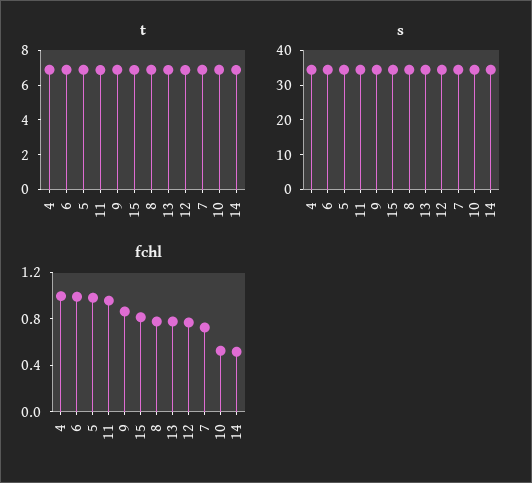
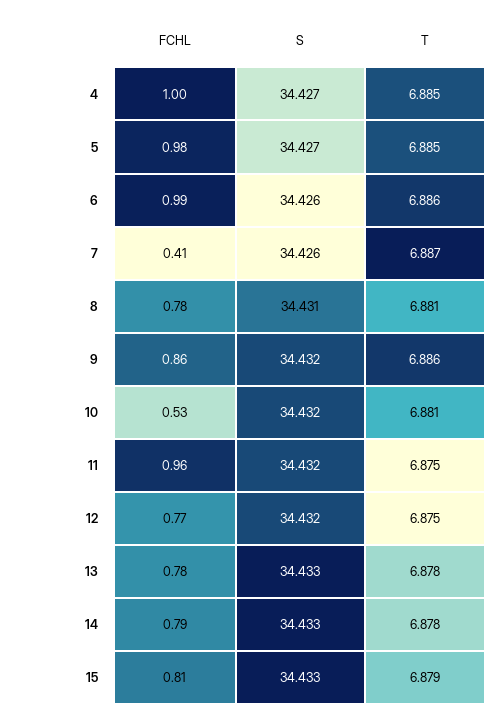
  {
    "t": {
      "4": 6.885,
      "6": 6.886,
      "5": 6.885,
      "11": 6.875,
      "9": 6.886,
      "15": 6.879,
      "8": 6.881,
      "13": 6.878,
      "12": 6.875,
      "7": 6.887,
      "10": 6.881,
      "14": 6.878
    },
    "s": {
      "4": 34.427,
      "6": 34.426,
      "5": 34.427,
      "11": 34.432,
      "9": 34.432,
      "15": 34.433,
      "8": 34.431,
      "13": 34.433,
      "12": 34.432,
      "7": 34.426,
      "10": 34.432,
      "14": 34.433
    },
    "fchl": {
      "4": 1,
      "6": 0.99,
      "5": 0.98,
      "11": 0.96,
      "9": 0.86,
      "15": 0.81,
      "8": 0.78,
      "13": 0.78,
      "12": 0.77,
-     "7": 0.7,
+     "7": 0.41,
      "10": 0.53,
-     "14": 0.5
+     "14": 0.79
    }
  }

